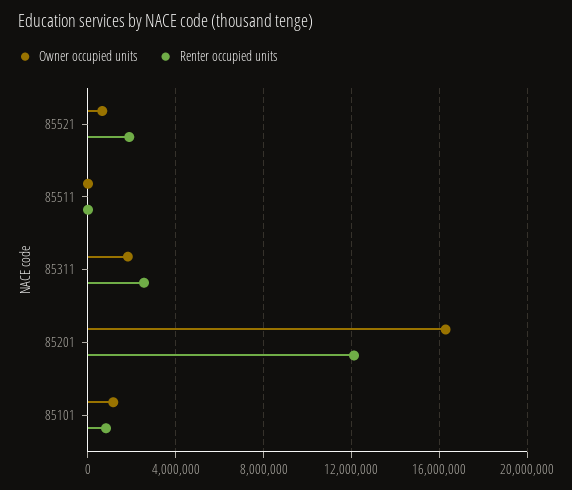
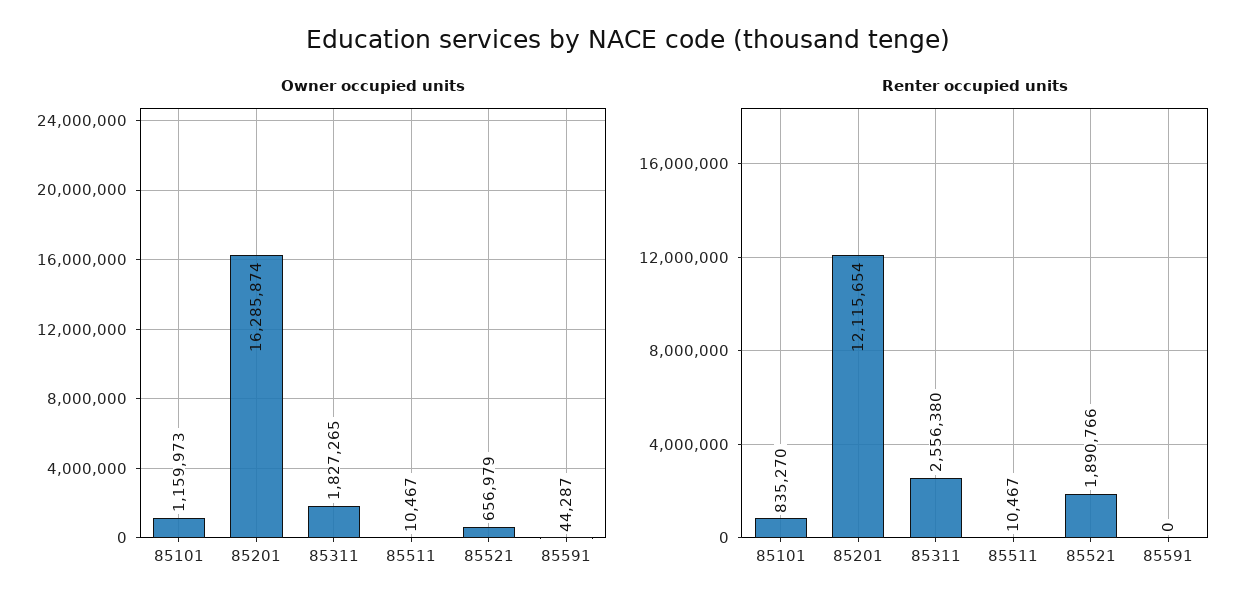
  {
    "Owner occupied units": {
      "85521": 656979,
      "85511": 10467,
      "85311": 1827265,
      "85201": 16285874,
-     "85101": 1159973
+     "85101": 1159973,
+     "85591": 44287
    },
    "Renter occupied units": {
      "85521": 1890766,
      "85511": 10467,
      "85311": 2556380,
      "85201": 12115654,
-     "85101": 835270
+     "85101": 835270,
+     "85591": 0
    }
  }

